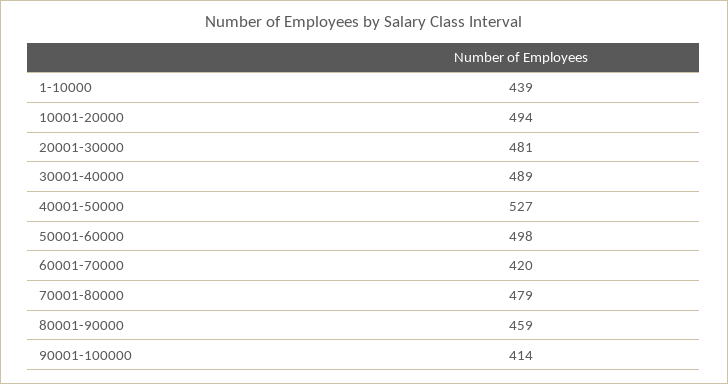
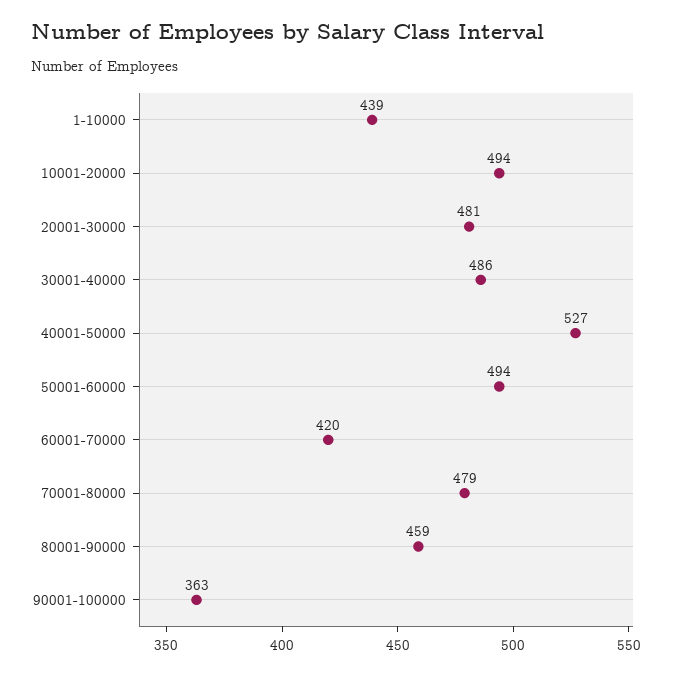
  {
    "1-10000": 439,
    "10001-20000": 494,
    "20001-30000": 481,
-   "30001-40000": 489,
+   "30001-40000": 486,
    "40001-50000": 527,
-   "50001-60000": 498,
+   "50001-60000": 494,
    "60001-70000": 420,
    "70001-80000": 479,
    "80001-90000": 459,
-   "90001-100000": 414
+   "90001-100000": 363
  }

